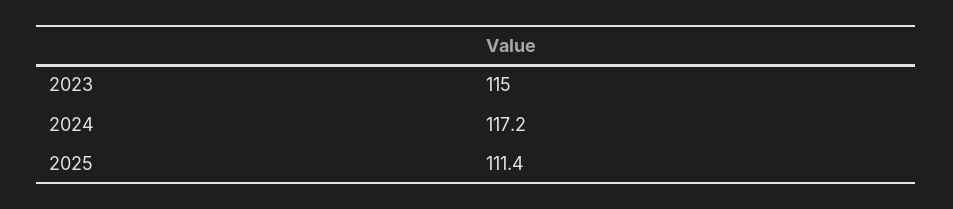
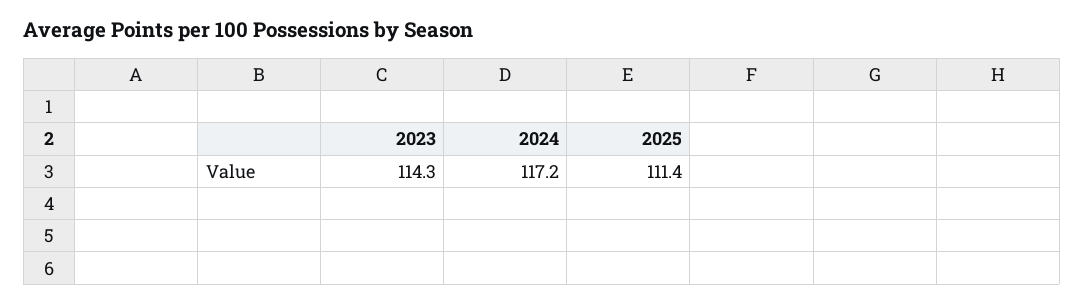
  {
-   "2023": 115,
+   "2023": 114.3,
    "2024": 117.2,
    "2025": 111.4
  }

